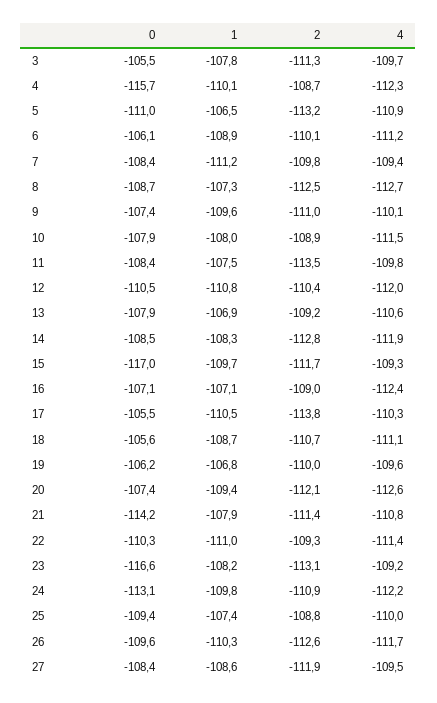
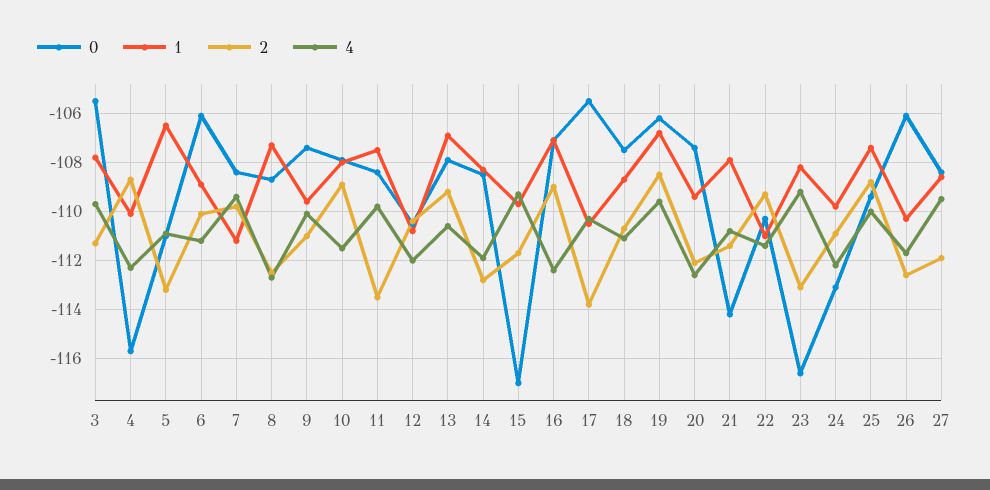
  {
    "0": {
      "3": -105.5,
      "4": -115.7,
      "5": -111,
      "6": -106.1,
      "7": -108.4,
      "8": -108.7,
      "9": -107.4,
      "10": -107.9,
      "11": -108.4,
      "12": -110.5,
      "13": -107.9,
      "14": -108.5,
      "15": -117,
      "16": -107.1,
      "17": -105.5,
-     "18": -105.6,
+     "18": -107.5,
      "19": -106.2,
      "20": -107.4,
      "21": -114.2,
      "22": -110.3,
      "23": -116.6,
      "24": -113.1,
      "25": -109.4,
-     "26": -109.6,
+     "26": -106,
      "27": -108.4
    },
    "1": {
      "3": -107.8,
      "4": -110.1,
      "5": -106.5,
      "6": -108.9,
      "7": -111.2,
      "8": -107.3,
      "9": -109.6,
      "10": -108,
      "11": -107.5,
      "12": -110.8,
      "13": -106.9,
      "14": -108.3,
      "15": -109.7,
      "16": -107.1,
      "17": -110.5,
      "18": -108.7,
      "19": -106.8,
      "20": -109.4,
      "21": -107.9,
      "22": -111,
      "23": -108.2,
      "24": -109.8,
      "25": -107.4,
      "26": -110.3,
      "27": -108.6
    },
    "2": {
      "3": -111.3,
      "4": -108.7,
      "5": -113.2,
      "6": -110.1,
      "7": -109.8,
      "8": -112.5,
      "9": -111,
      "10": -108.9,
      "11": -113.5,
      "12": -110.4,
      "13": -109.2,
      "14": -112.8,
      "15": -111.7,
      "16": -109,
      "17": -113.8,
      "18": -110.7,
-     "19": -110,
+     "19": -108.5,
      "20": -112.1,
      "21": -111.4,
      "22": -109.3,
      "23": -113.1,
      "24": -110.9,
      "25": -108.8,
      "26": -112.6,
      "27": -111.9
    },
    "4": {
      "3": -109.7,
      "4": -112.3,
      "5": -110.9,
      "6": -111.2,
      "7": -109.4,
      "8": -112.7,
      "9": -110.1,
      "10": -111.5,
      "11": -109.8,
      "12": -112,
      "13": -110.6,
      "14": -111.9,
      "15": -109.3,
      "16": -112.4,
      "17": -110.3,
      "18": -111.1,
      "19": -109.6,
      "20": -112.6,
      "21": -110.8,
      "22": -111.4,
      "23": -109.2,
      "24": -112.2,
      "25": -110,
      "26": -111.7,
      "27": -109.5
    }
  }

